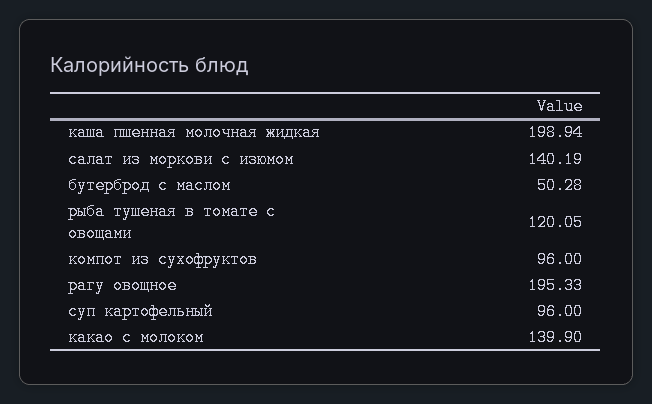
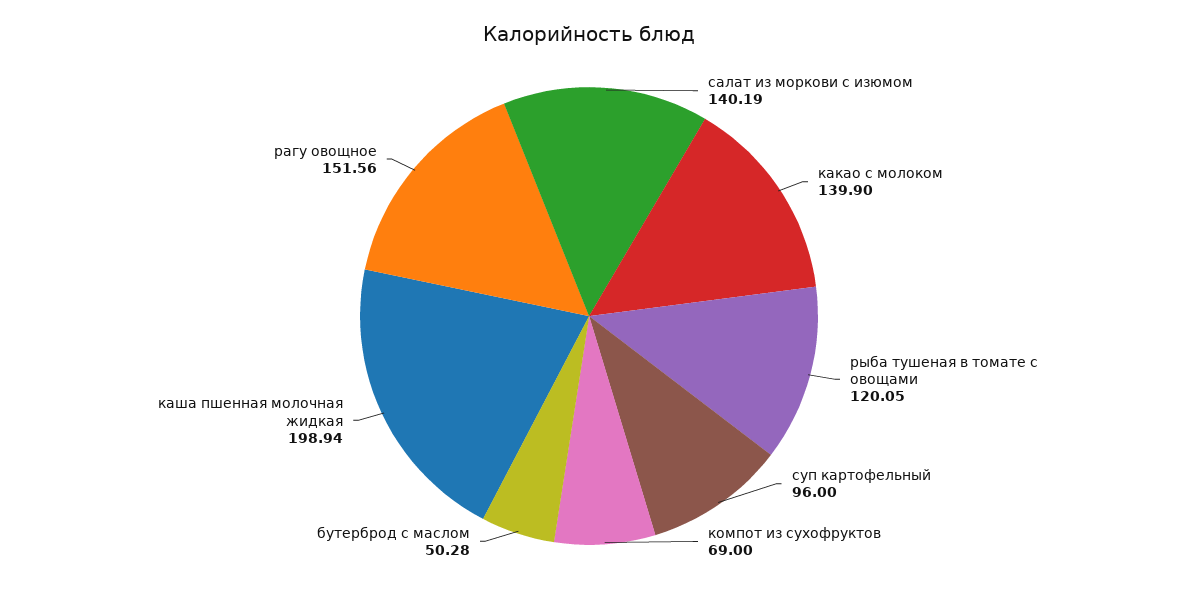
  {
    "каша пшенная молочная жидкая": 198.94,
    "салат из моркови с изюмом": 140.19,
    "бутерброд с маслом": 50.28,
    "рыба тушеная в томате с овощами": 120.05,
-   "компот из сухофруктов": 96,
+   "компот из сухофруктов": 69,
-   "рагу овощное": 195.33,
+   "рагу овощное": 151.56,
    "суп картофельный": 96,
    "какао с молоком": 139.9
  }

